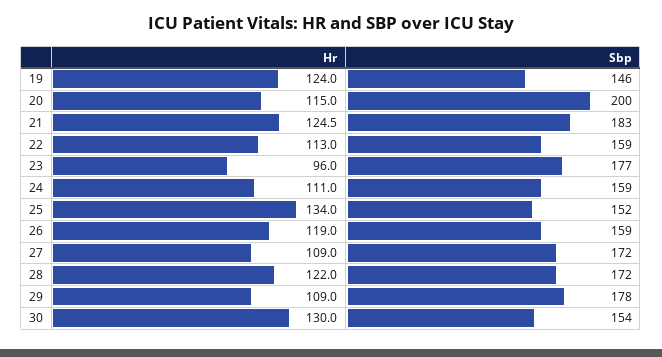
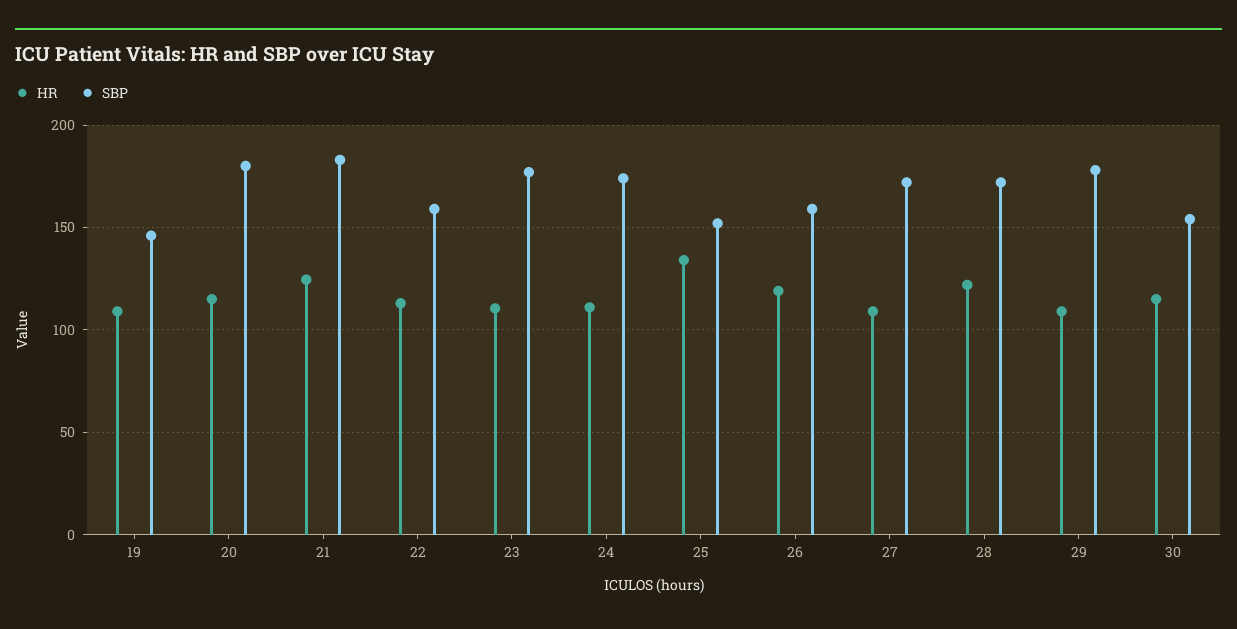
  {
    "Hr": {
-     "19": 124,
+     "19": 110,
      "20": 115,
      "21": 124.5,
      "22": 113,
-     "23": 96,
+     "23": 110,
      "24": 111,
      "25": 134,
      "26": 119,
      "27": 109,
      "28": 122,
      "29": 109,
-     "30": 130
+     "30": 115
    },
    "Sbp": {
      "19": 146,
-     "20": 200,
+     "20": 180,
      "21": 183,
      "22": 159,
      "23": 177,
-     "24": 159,
+     "24": 175,
      "25": 152,
      "26": 159,
      "27": 172,
      "28": 172,
      "29": 178,
      "30": 154
    }
  }

